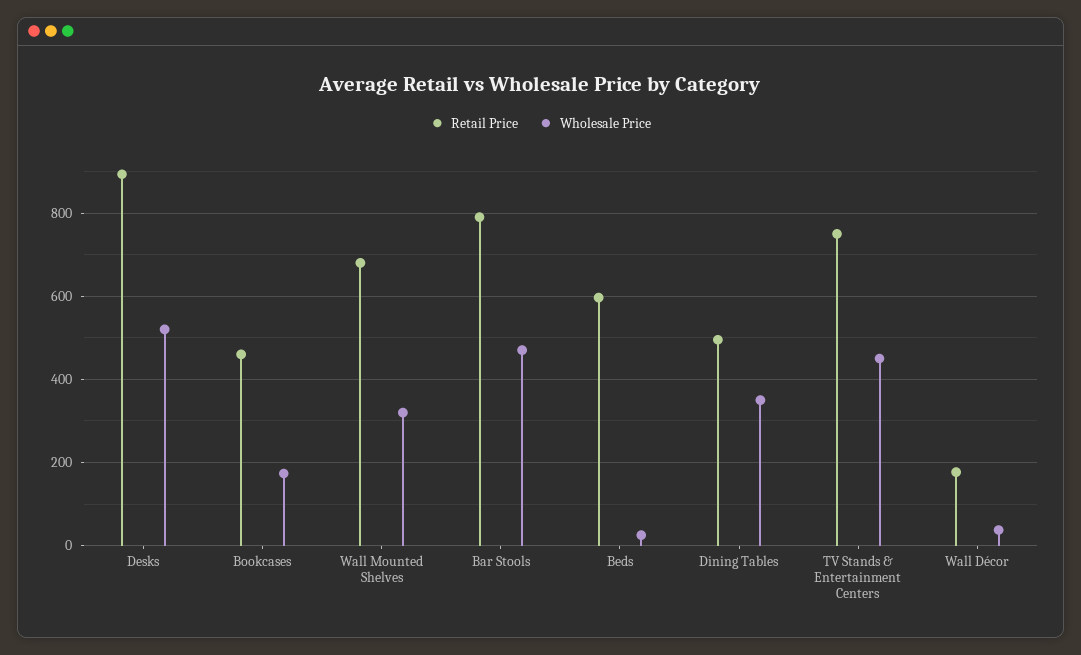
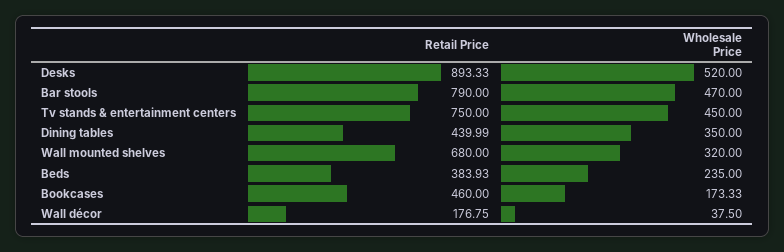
  {
    "Retail Price": {
      "Desks": 893.33,
      "Bookcases": 460,
      "Wall Mounted Shelves": 680,
      "Bar Stools": 790,
-     "Beds": 600,
+     "Beds": 383.93,
-     "Dining Tables": 500,
+     "Dining Tables": 439.99,
      "TV Stands & Entertainment Centers": 750,
      "Wall Décor": 176.75
    },
    "Wholesale Price": {
      "Desks": 520,
      "Bookcases": 173.33,
      "Wall Mounted Shelves": 320,
      "Bar Stools": 470,
-     "Beds": 20,
+     "Beds": 235,
      "Dining Tables": 350,
      "TV Stands & Entertainment Centers": 450,
      "Wall Décor": 37.5
    }
  }

